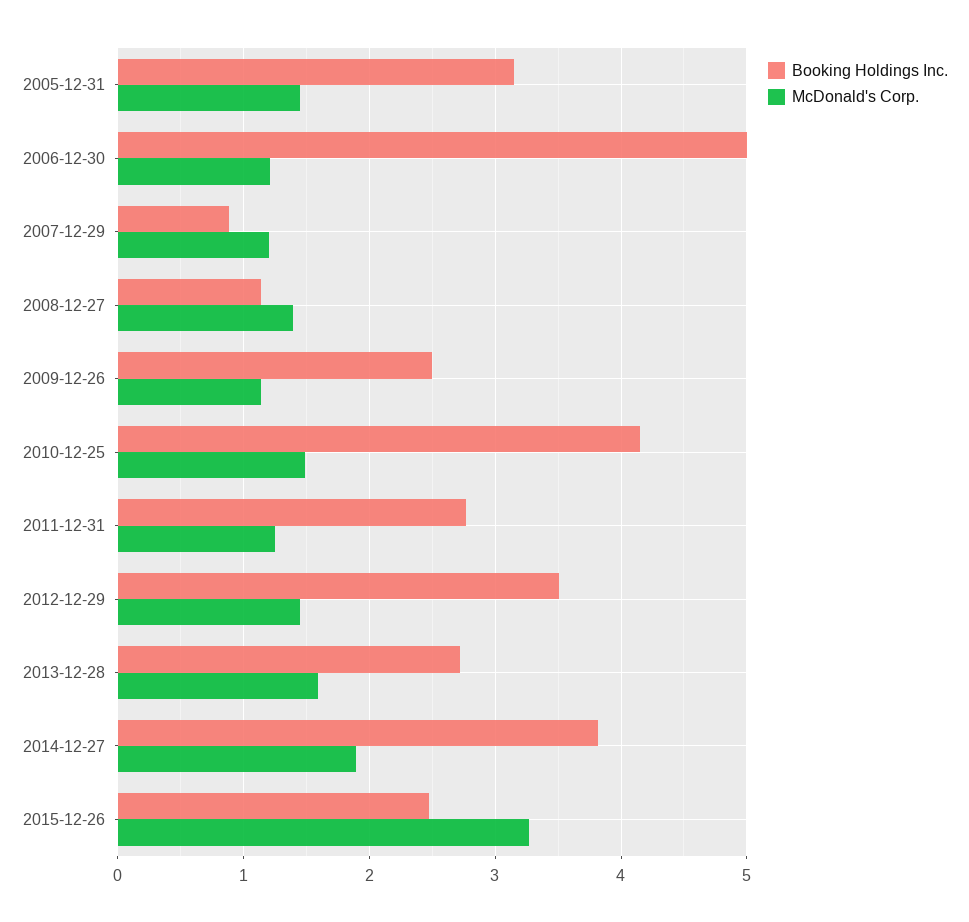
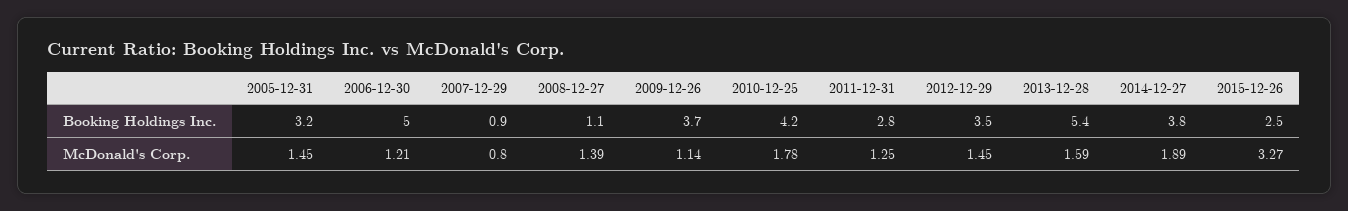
  {
    "Booking Holdings Inc.": {
      "2005-12-31": 3.2,
      "2006-12-30": 5,
      "2007-12-29": 0.9,
      "2008-12-27": 1.1,
-     "2009-12-26": 2.5,
+     "2009-12-26": 3.7,
      "2010-12-25": 4.2,
      "2011-12-31": 2.8,
      "2012-12-29": 3.5,
-     "2013-12-28": 2.7,
+     "2013-12-28": 5.4,
      "2014-12-27": 3.8,
      "2015-12-26": 2.5
    },
    "McDonald's Corp.": {
      "2005-12-31": 1.45,
      "2006-12-30": 1.21,
-     "2007-12-29": 1.2,
+     "2007-12-29": 0.8,
      "2008-12-27": 1.39,
      "2009-12-26": 1.14,
-     "2010-12-25": 1.5,
+     "2010-12-25": 1.78,
      "2011-12-31": 1.25,
      "2012-12-29": 1.45,
      "2013-12-28": 1.59,
      "2014-12-27": 1.89,
      "2015-12-26": 3.27
    }
  }

